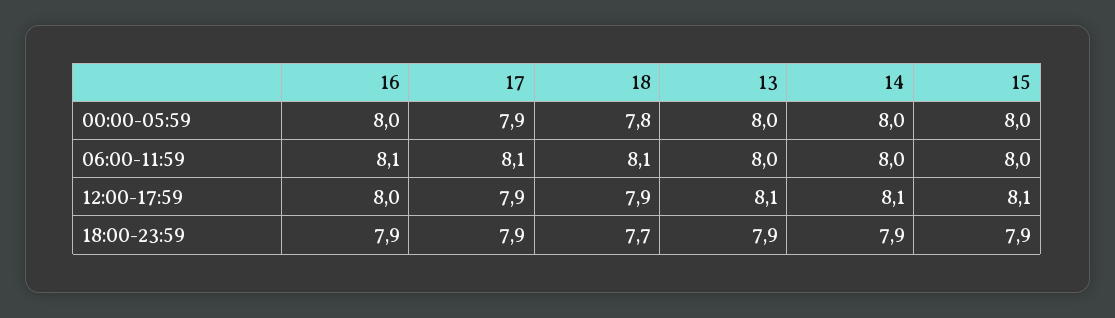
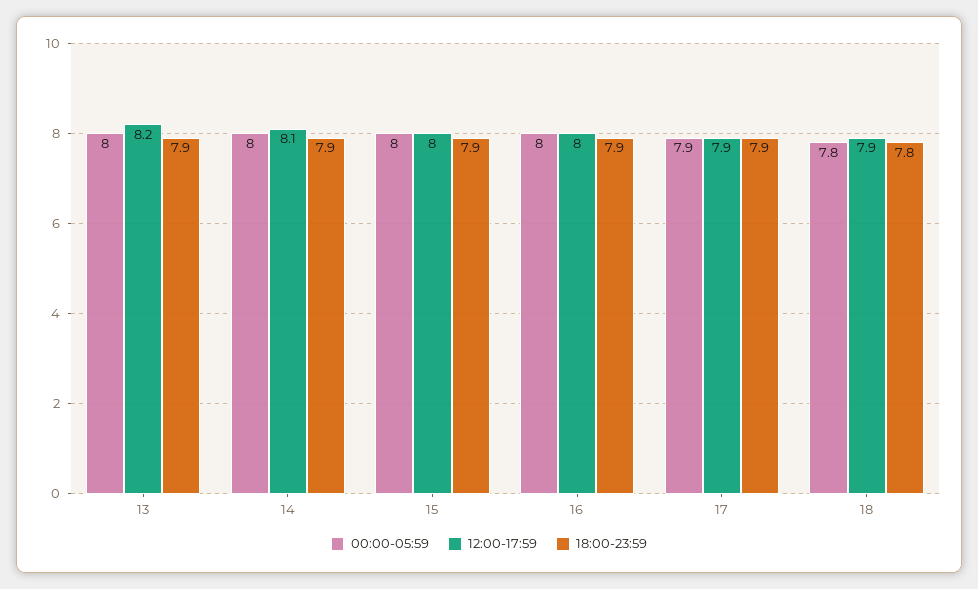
  {
    "00:00-05:59": {
      "16": 8,
      "17": 7.9,
      "18": 7.8,
      "13": 8,
      "14": 8,
      "15": 8
    },
-   "06:00-11:59": {
-     "16": 8.1,
-     "17": 8.1,
-     "18": 8.1,
-     "13": 8,
-     "14": 8,
-     "15": 8
-   },
    "12:00-17:59": {
      "16": 8,
      "17": 7.9,
      "18": 7.9,
-     "13": 8.1,
+     "13": 8.2,
      "14": 8.1,
-     "15": 8.1
+     "15": 8
    },
    "18:00-23:59": {
      "16": 7.9,
      "17": 7.9,
-     "18": 7.7,
+     "18": 7.8,
      "13": 7.9,
      "14": 7.9,
      "15": 7.9
    }
  }

